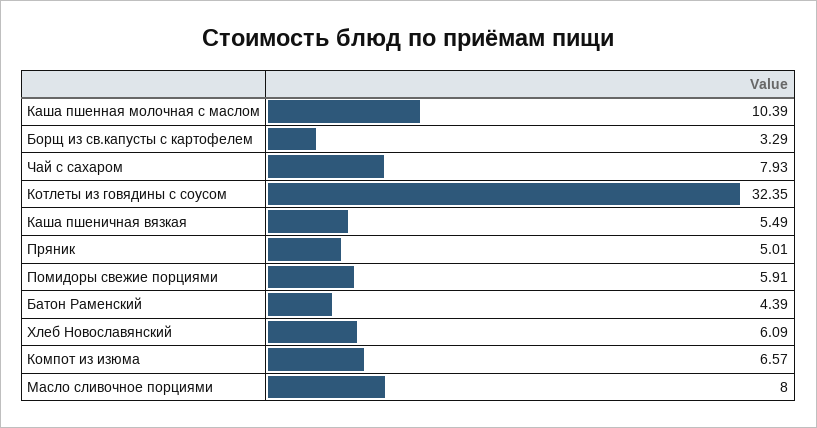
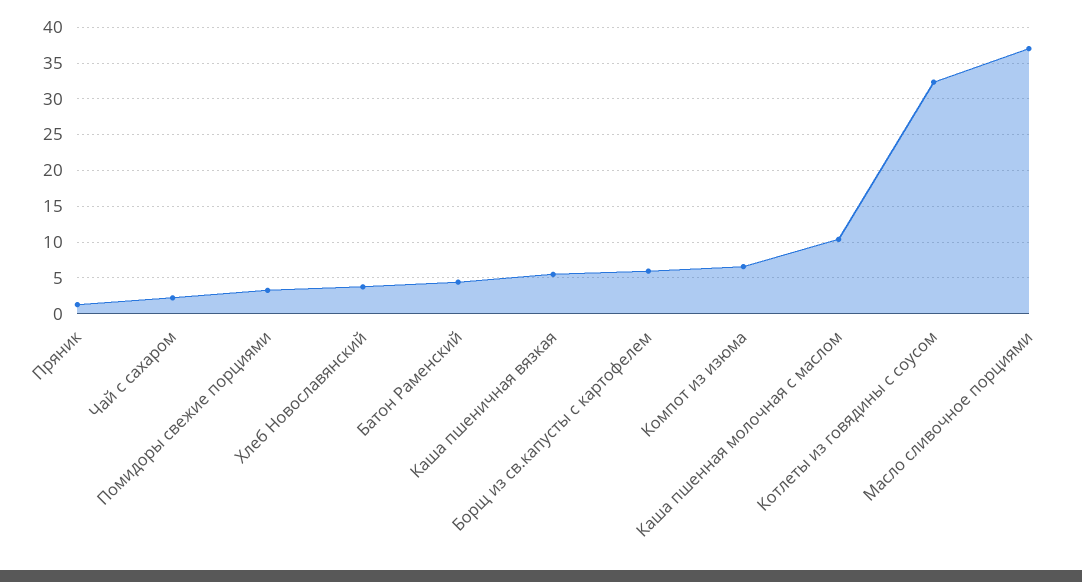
  {
    "Каша пшенная молочная с маслом": 10.39,
-   "Борщ из св.капусты с картофелем": 3.29,
+   "Борщ из св.капусты с картофелем": 6,
-   "Чай с сахаром": 7.93,
+   "Чай с сахаром": 2,
    "Котлеты из говядины с соусом": 32.35,
    "Каша пшеничная вязкая": 5.49,
-   "Пряник": 5.01,
+   "Пряник": 1,
-   "Помидоры свежие порциями": 5.91,
+   "Помидоры свежие порциями": 3,
    "Батон Раменский": 4.39,
-   "Хлеб Новославянский": 6.09,
+   "Хлеб Новославянский": 4,
    "Компот из изюма": 6.57,
-   "Масло сливочное порциями": 8
+   "Масло сливочное порциями": 37
  }

